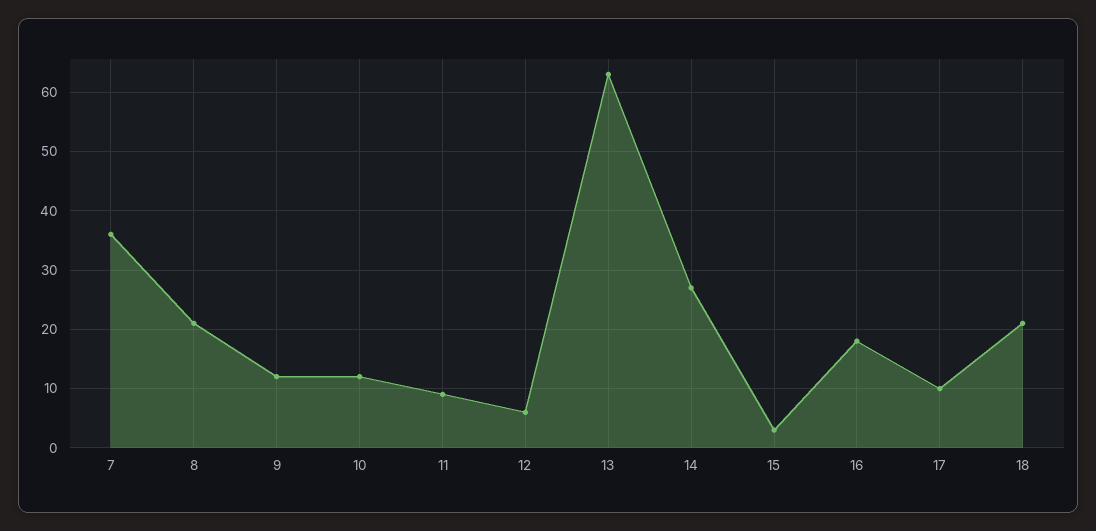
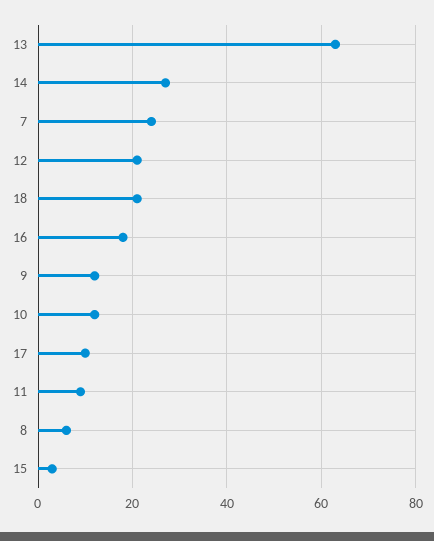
  {
-   "7": 35,
+   "7": 25,
-   "8": 20,
+   "8": 5,
    "9": 10,
    "10": 10,
    "11": 10,
-   "12": 5,
+   "12": 20,
    "13": 65,
    "14": 25,
    "15": 5,
    "16": 20,
    "17": 10,
    "18": 20
  }

